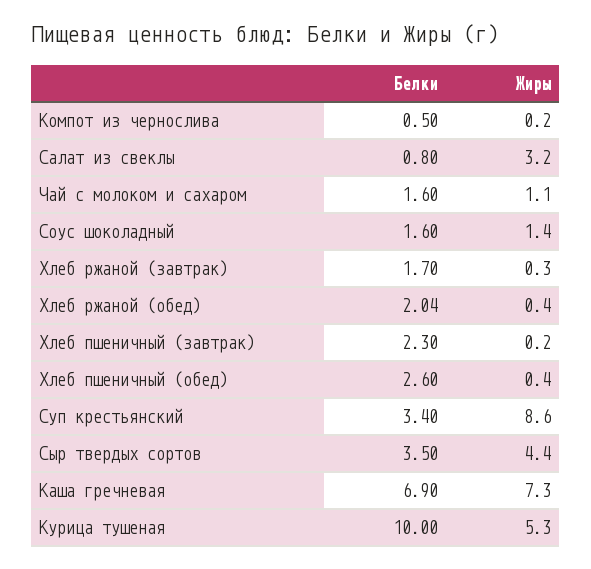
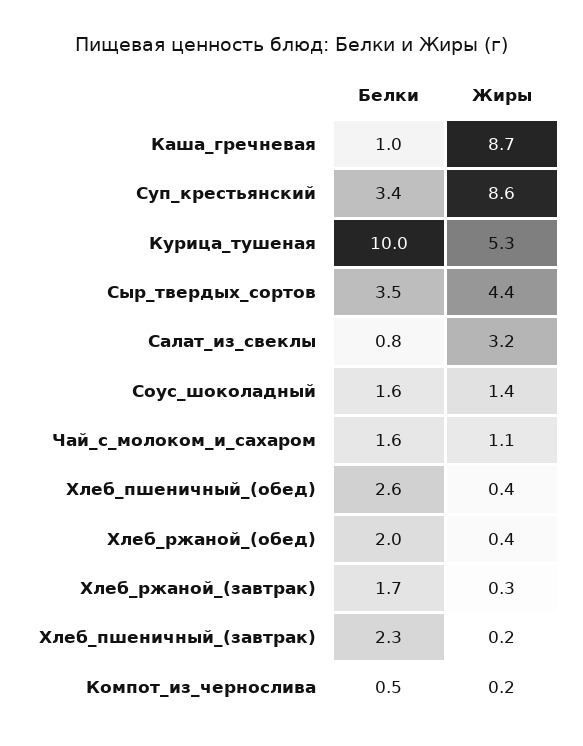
  {
    "Белки": {
      "Компот из чернослива": 0.5,
      "Салат из свеклы": 0.8,
      "Чай с молоком и сахаром": 1.6,
      "Соус шоколадный": 1.6,
      "Хлеб ржаной (завтрак)": 1.7,
      "Хлеб ржаной (обед)": 2.04,
      "Хлеб пшеничный (завтрак)": 2.3,
      "Хлеб пшеничный (обед)": 2.6,
      "Суп крестьянский": 3.4,
      "Сыр твердых сортов": 3.5,
-     "Каша гречневая": 6.9,
+     "Каша гречневая": 1,
      "Курица тушеная": 10
    },
    "Жиры": {
      "Компот из чернослива": 0.2,
      "Салат из свеклы": 3.2,
      "Чай с молоком и сахаром": 1.1,
      "Соус шоколадный": 1.4,
      "Хлеб ржаной (завтрак)": 0.3,
      "Хлеб ржаной (обед)": 0.4,
      "Хлеб пшеничный (завтрак)": 0.2,
      "Хлеб пшеничный (обед)": 0.4,
      "Суп крестьянский": 8.6,
      "Сыр твердых сортов": 4.4,
-     "Каша гречневая": 7.3,
+     "Каша гречневая": 8.7,
      "Курица тушеная": 5.3
    }
  }

